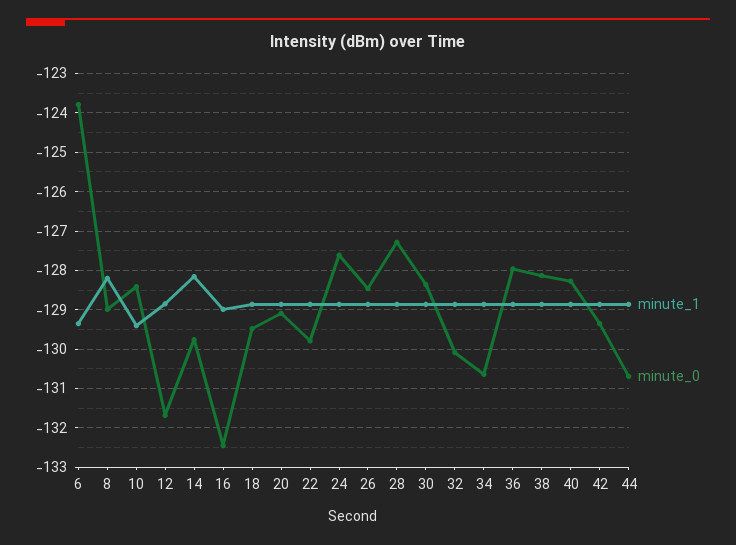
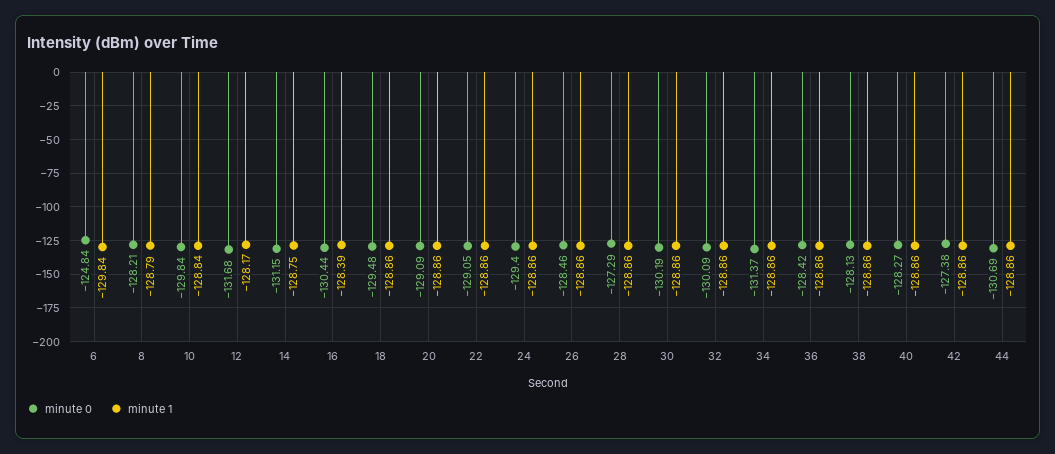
  {
    "minute_1": {
-     "6": -129.4,
+     "6": -129.84,
-     "8": -128.2,
+     "8": -128.79,
-     "10": -129.4,
+     "10": -128.84,
-     "12": -128.8,
+     "12": -128.17,
-     "14": -128.2,
+     "14": -128.75,
-     "16": -129,
+     "16": -128.39,
      "18": -128.86,
      "20": -128.86,
      "22": -128.86,
      "24": -128.86,
      "26": -128.86,
      "28": -128.86,
      "30": -128.86,
      "32": -128.86,
      "34": -128.86,
      "36": -128.86,
      "38": -128.86,
      "40": -128.86,
      "42": -128.86,
      "44": -128.86
    },
    "minute_0": {
-     "6": -123.8,
+     "6": -124.84,
-     "8": -129,
+     "8": -128.21,
-     "10": -128.4,
+     "10": -129.84,
      "12": -131.68,
-     "14": -129.8,
+     "14": -131.15,
-     "16": -132.4,
+     "16": -130.44,
      "18": -129.48,
      "20": -129.09,
-     "22": -129.8,
+     "22": -129.05,
-     "24": -127.6,
+     "24": -129.4,
      "26": -128.46,
      "28": -127.29,
-     "30": -128.4,
+     "30": -130.19,
      "32": -130.09,
-     "34": -130.6,
+     "34": -131.37,
-     "36": -128,
+     "36": -128.42,
      "38": -128.13,
      "40": -128.27,
-     "42": -129.4,
+     "42": -127.38,
      "44": -130.69
    }
  }

